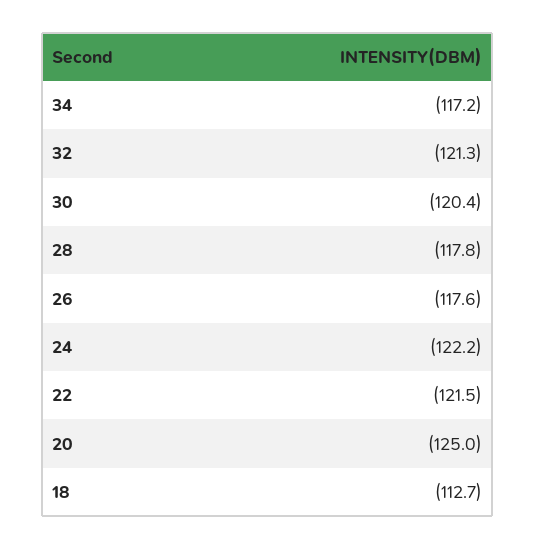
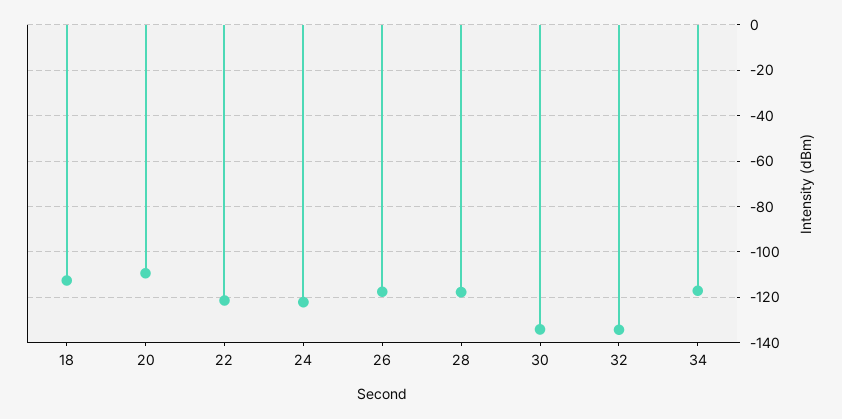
  {
    "34": -117.2,
-   "32": -121.3,
+   "32": -135,
-   "30": -120.4,
+   "30": -135,
    "28": -117.8,
    "26": -117.6,
    "24": -122.2,
    "22": -121.5,
-   "20": -125,
+   "20": -110,
    "18": -112.7
  }

